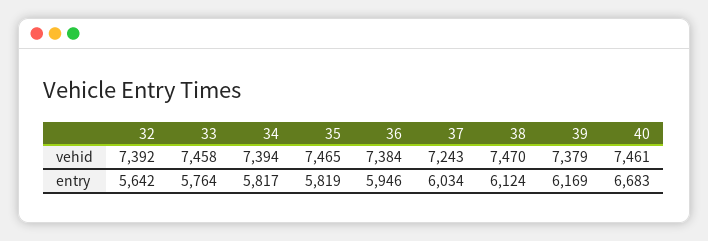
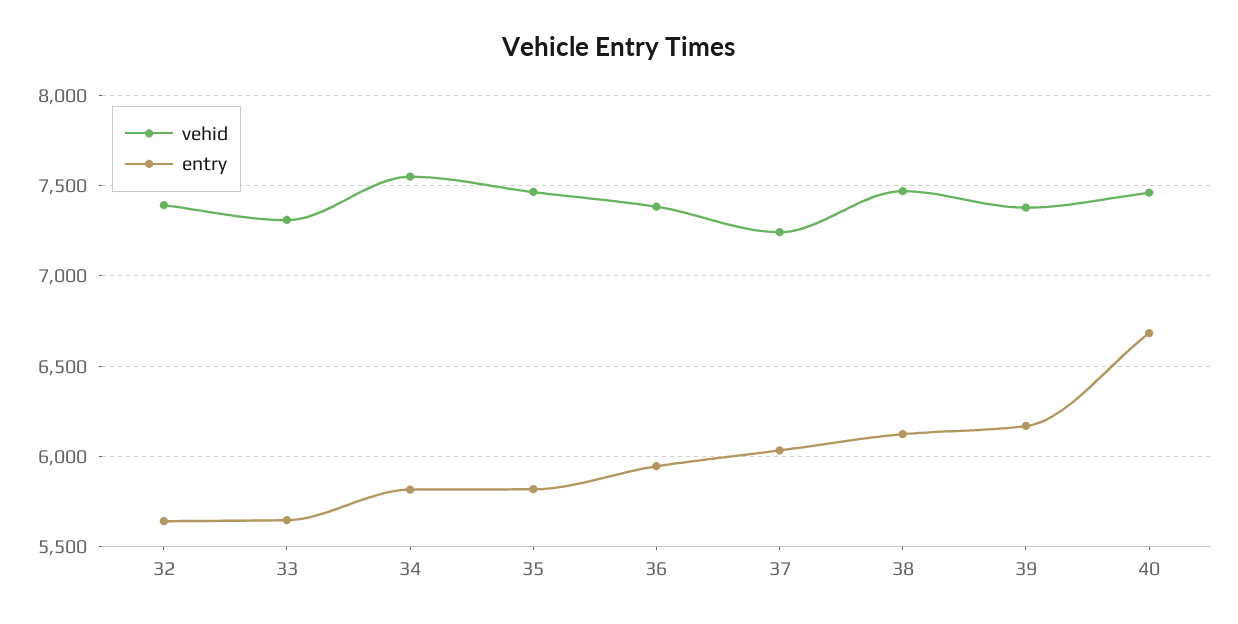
  {
    "vehid": {
      "32": 7392,
-     "33": 7458,
+     "33": 7300,
-     "34": 7394,
+     "34": 7550,
      "35": 7465,
      "36": 7384,
      "37": 7243,
      "38": 7470,
      "39": 7379,
      "40": 7461
    },
    "entry": {
      "32": 5642,
-     "33": 5764,
+     "33": 5650,
      "34": 5817,
      "35": 5819,
      "36": 5946,
      "37": 6034,
      "38": 6124,
      "39": 6169,
      "40": 6683
    }
  }

